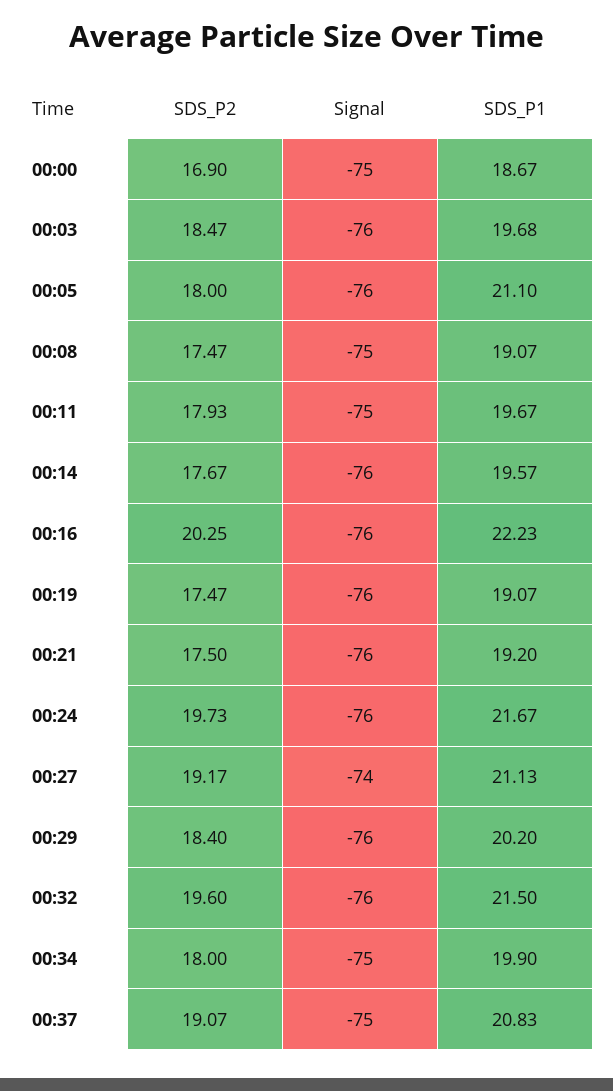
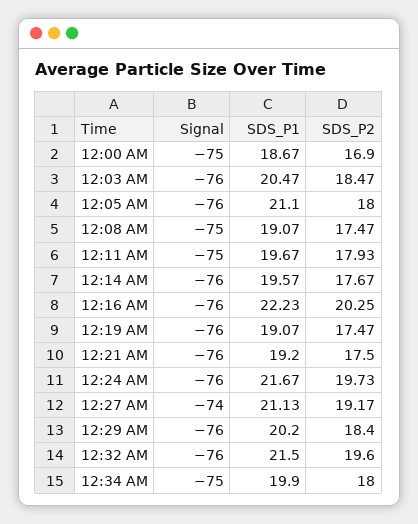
  {
    "SDS_P2": {
      "00:00": 16.9,
      "00:03": 18.47,
      "00:05": 18,
      "00:08": 17.47,
      "00:11": 17.93,
      "00:14": 17.67,
      "00:16": 20.25,
      "00:19": 17.47,
      "00:21": 17.5,
      "00:24": 19.73,
      "00:27": 19.17,
      "00:29": 18.4,
      "00:32": 19.6,
-     "00:34": 18,
+     "00:34": 18
-     "00:37": 19.07
    },
    "Signal": {
      "00:00": -75,
      "00:03": -76,
      "00:05": -76,
      "00:08": -75,
      "00:11": -75,
      "00:14": -76,
      "00:16": -76,
      "00:19": -76,
      "00:21": -76,
      "00:24": -76,
      "00:27": -74,
      "00:29": -76,
      "00:32": -76,
-     "00:34": -75,
+     "00:34": -75
-     "00:37": -75
    },
    "SDS_P1": {
      "00:00": 18.67,
-     "00:03": 19.68,
+     "00:03": 20.47,
      "00:05": 21.1,
      "00:08": 19.07,
      "00:11": 19.67,
      "00:14": 19.57,
      "00:16": 22.23,
      "00:19": 19.07,
      "00:21": 19.2,
      "00:24": 21.67,
      "00:27": 21.13,
      "00:29": 20.2,
      "00:32": 21.5,
-     "00:34": 19.9,
+     "00:34": 19.9
-     "00:37": 20.83
    }
  }

